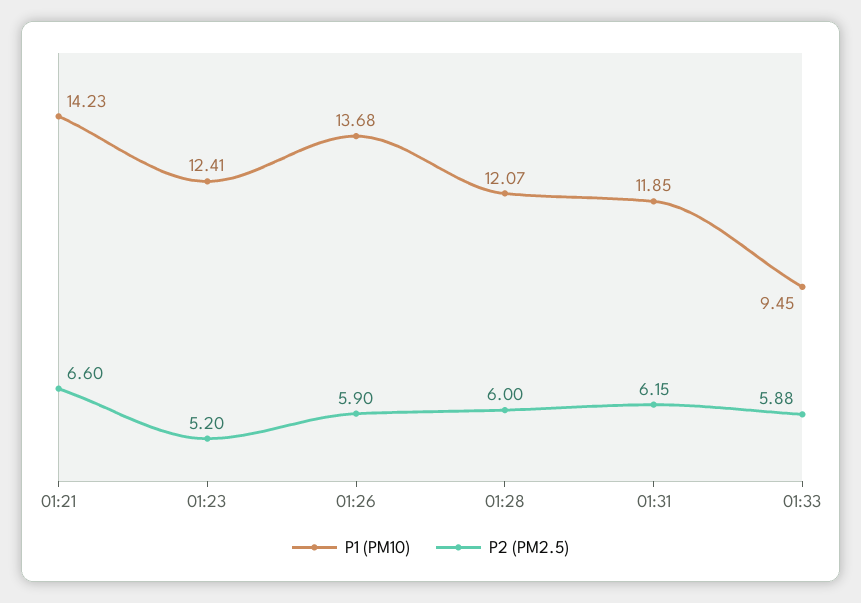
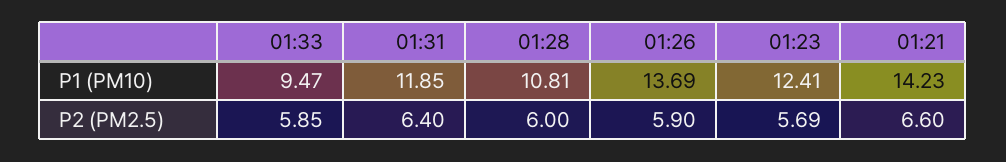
  {
    "P1 (PM10)": {
      "01:21": 14.23,
      "01:23": 12.41,
-     "01:26": 13.68,
+     "01:26": 13.69,
-     "01:28": 12.07,
+     "01:28": 10.81,
      "01:31": 11.85,
-     "01:33": 9.45
+     "01:33": 9.47
    },
    "P2 (PM2.5)": {
      "01:21": 6.6,
-     "01:23": 5.2,
+     "01:23": 5.69,
      "01:26": 5.9,
      "01:28": 6,
-     "01:31": 6.15,
+     "01:31": 6.4,
-     "01:33": 5.88
+     "01:33": 5.85
    }
  }

